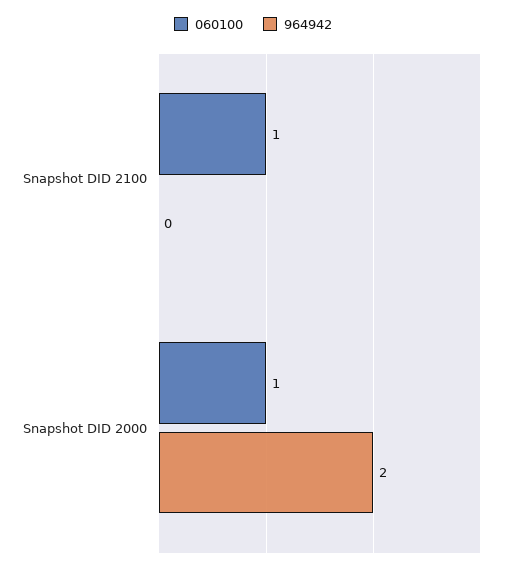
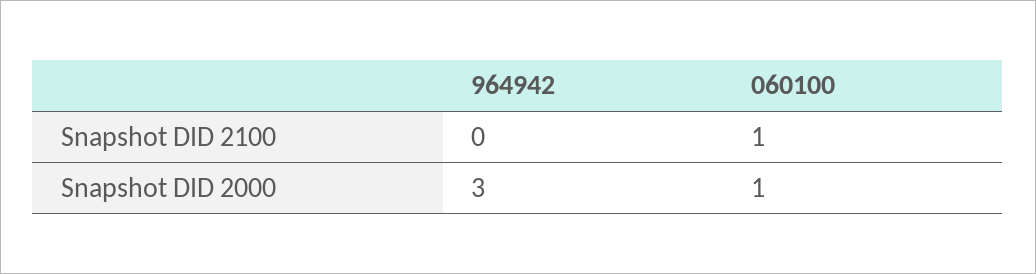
  {
    "060100": {
      "Snapshot DID 2100": 1,
      "Snapshot DID 2000": 1
    },
    "964942": {
      "Snapshot DID 2100": 0,
-     "Snapshot DID 2000": 2
+     "Snapshot DID 2000": 3
    }
  }

